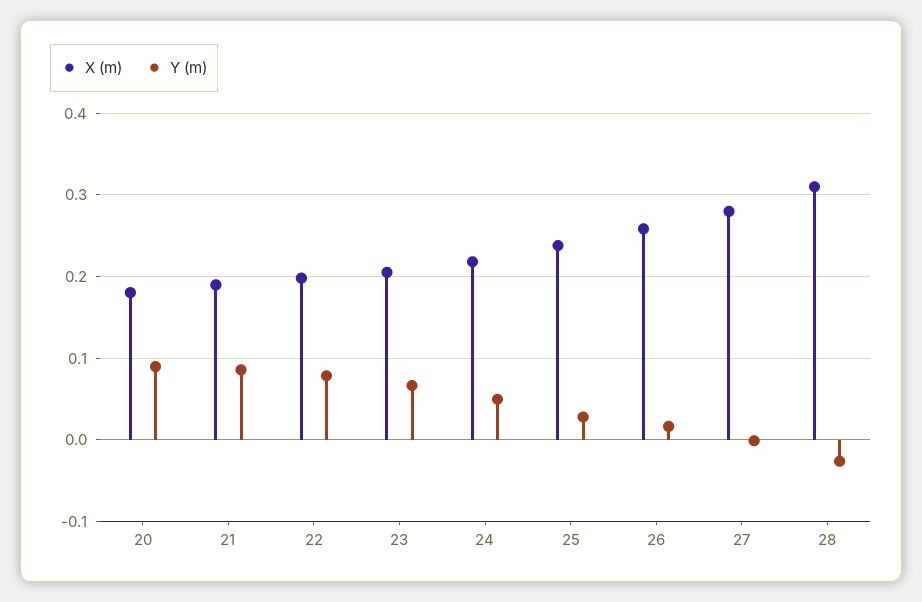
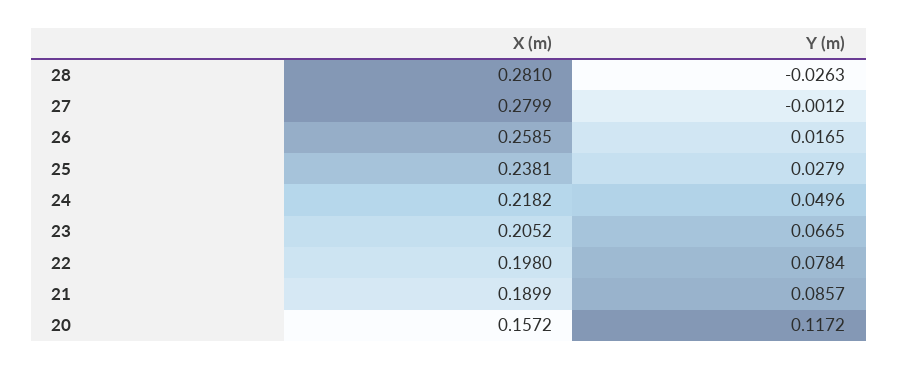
  {
    "X (m)": {
-     "20": 0.18,
+     "20": 0.1572,
      "21": 0.1899,
      "22": 0.198,
      "23": 0.2052,
      "24": 0.2182,
      "25": 0.2381,
      "26": 0.2585,
      "27": 0.2799,
-     "28": 0.31
+     "28": 0.281
    },
    "Y (m)": {
-     "20": 0.09,
+     "20": 0.1172,
      "21": 0.0857,
      "22": 0.0784,
      "23": 0.0665,
      "24": 0.0496,
      "25": 0.0279,
      "26": 0.0165,
      "27": -0.0012,
      "28": -0.0263
    }
  }

